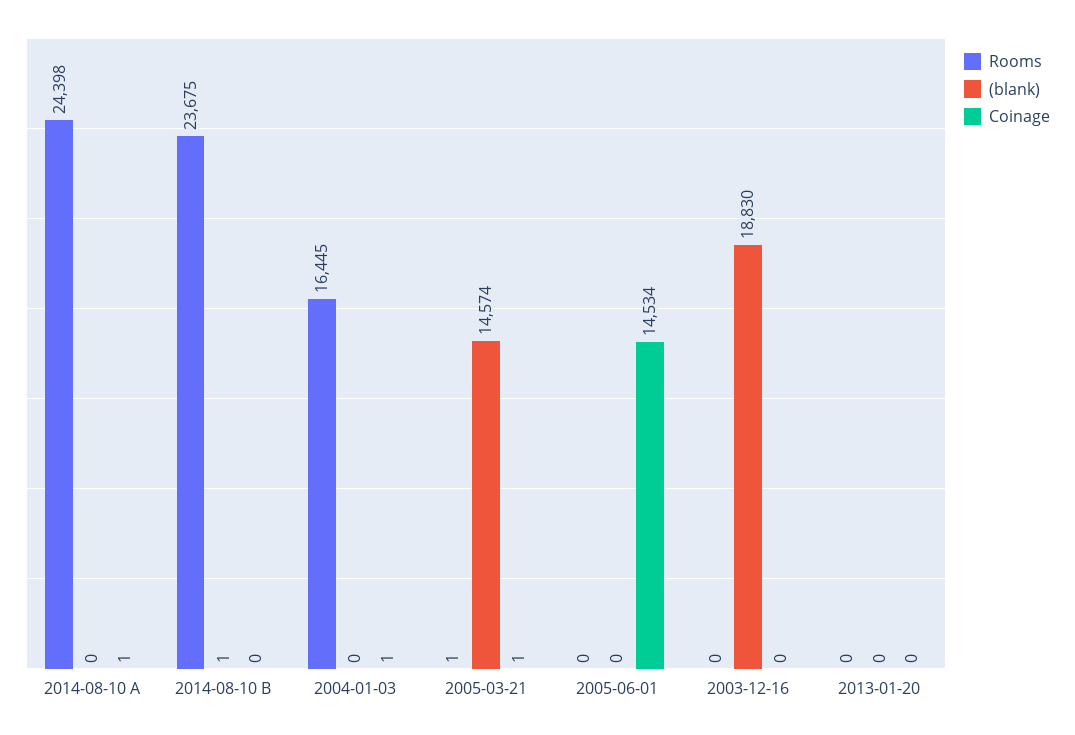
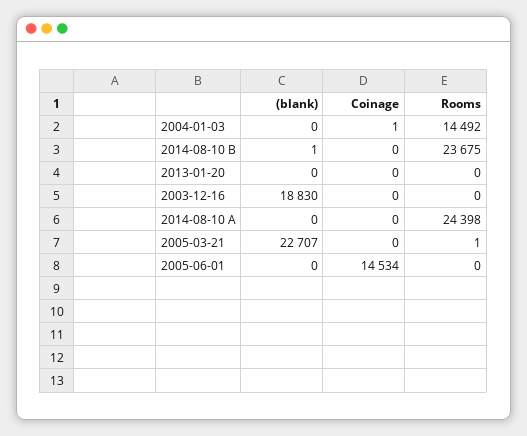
  {
    "Rooms": {
      "2014-08-10 A": 24398,
      "2014-08-10 B": 23675,
-     "2004-01-03": 16445,
+     "2004-01-03": 14492,
      "2005-03-21": 1,
      "2005-06-01": 0,
      "2003-12-16": 0,
      "2013-01-20": 0
    },
    "(blank)": {
      "2014-08-10 A": 0,
      "2014-08-10 B": 1,
      "2004-01-03": 0,
-     "2005-03-21": 14574,
+     "2005-03-21": 22707,
      "2005-06-01": 0,
      "2003-12-16": 18830,
      "2013-01-20": 0
    },
    "Coinage": {
-     "2014-08-10 A": 1,
+     "2014-08-10 A": 0,
      "2014-08-10 B": 0,
      "2004-01-03": 1,
-     "2005-03-21": 1,
+     "2005-03-21": 0,
      "2005-06-01": 14534,
      "2003-12-16": 0,
      "2013-01-20": 0
    }
  }

